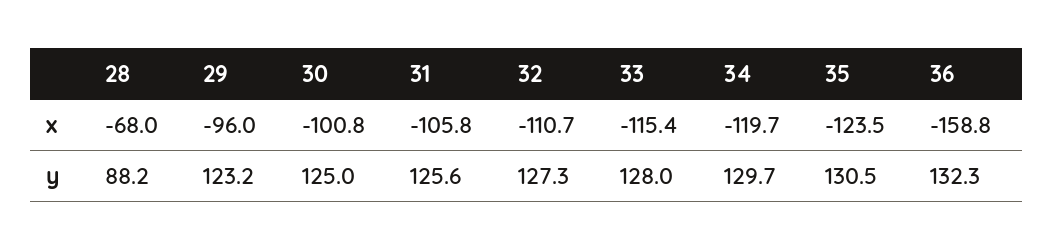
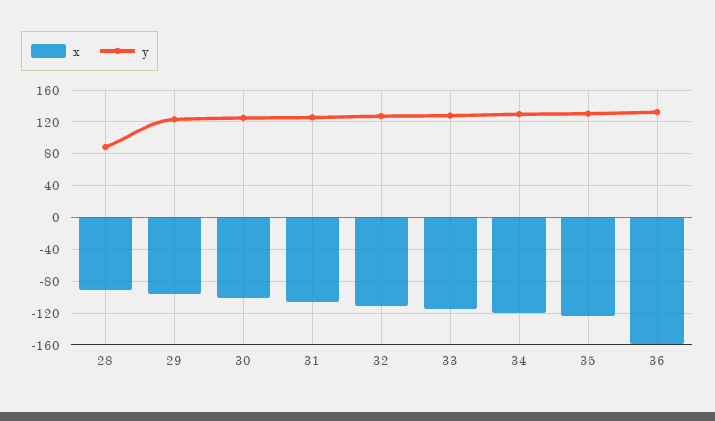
  {
    "x": {
-     "28": -68,
+     "28": -90,
      "29": -96,
      "30": -100.8,
      "31": -105.8,
      "32": -110.7,
      "33": -115.4,
      "34": -119.7,
      "35": -123.5,
      "36": -158.8
    },
    "y": {
      "28": 88.2,
      "29": 123.2,
      "30": 125,
      "31": 125.6,
      "32": 127.3,
      "33": 128,
      "34": 129.7,
      "35": 130.5,
      "36": 132.3
    }
  }

